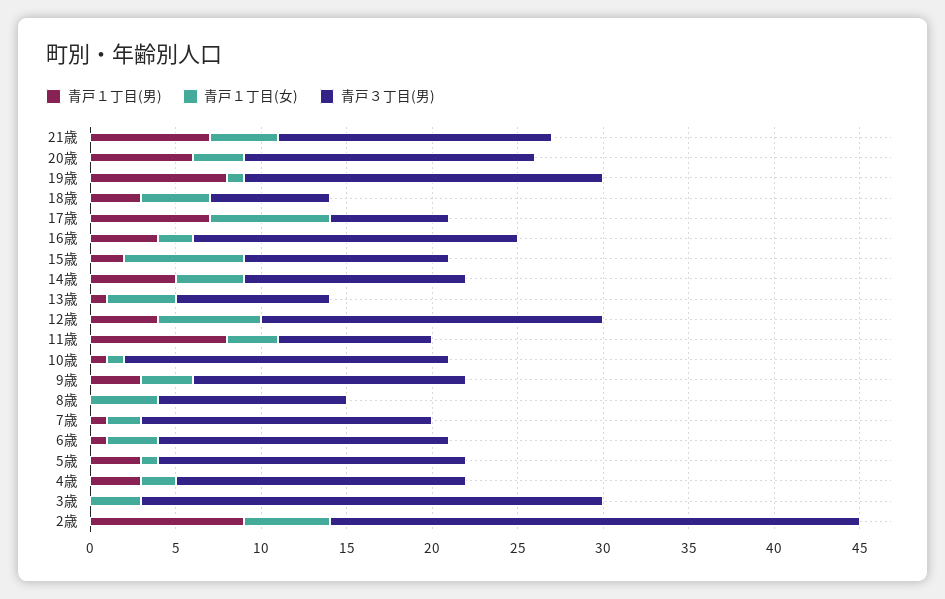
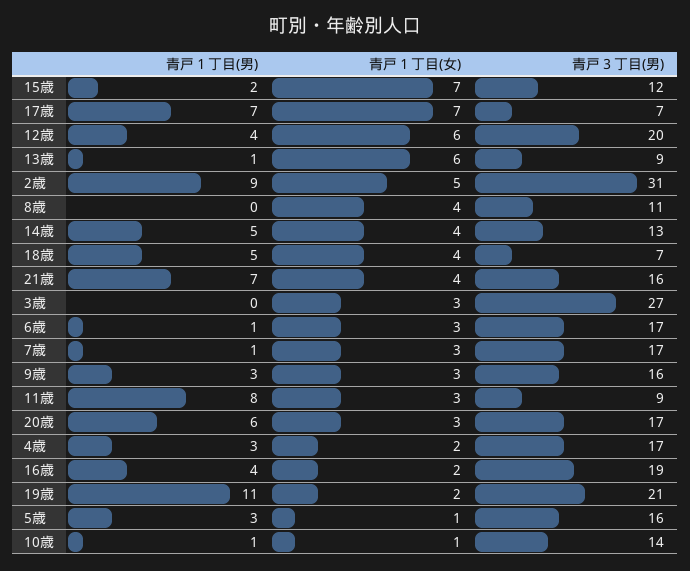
  {
    "青戸１丁目(男)": {
      "21歳": 7,
      "20歳": 6,
-     "19歳": 8,
+     "19歳": 11,
-     "18歳": 3,
+     "18歳": 5,
      "17歳": 7,
      "16歳": 4,
      "15歳": 2,
      "14歳": 5,
      "13歳": 1,
      "12歳": 4,
      "11歳": 8,
      "10歳": 1,
      "9歳": 3,
      "8歳": 0,
      "7歳": 1,
      "6歳": 1,
      "5歳": 3,
      "4歳": 3,
      "3歳": 0,
      "2歳": 9
    },
    "青戸１丁目(女)": {
      "21歳": 4,
      "20歳": 3,
-     "19歳": 1,
+     "19歳": 2,
      "18歳": 4,
      "17歳": 7,
      "16歳": 2,
      "15歳": 7,
      "14歳": 4,
-     "13歳": 4,
+     "13歳": 6,
      "12歳": 6,
      "11歳": 3,
      "10歳": 1,
      "9歳": 3,
      "8歳": 4,
-     "7歳": 2,
+     "7歳": 3,
      "6歳": 3,
      "5歳": 1,
      "4歳": 2,
      "3歳": 3,
      "2歳": 5
    },
    "青戸３丁目(男)": {
      "21歳": 16,
      "20歳": 17,
      "19歳": 21,
      "18歳": 7,
      "17歳": 7,
      "16歳": 19,
      "15歳": 12,
      "14歳": 13,
      "13歳": 9,
      "12歳": 20,
      "11歳": 9,
-     "10歳": 19,
+     "10歳": 14,
      "9歳": 16,
      "8歳": 11,
      "7歳": 17,
      "6歳": 17,
-     "5歳": 18,
+     "5歳": 16,
      "4歳": 17,
      "3歳": 27,
      "2歳": 31
    }
  }

